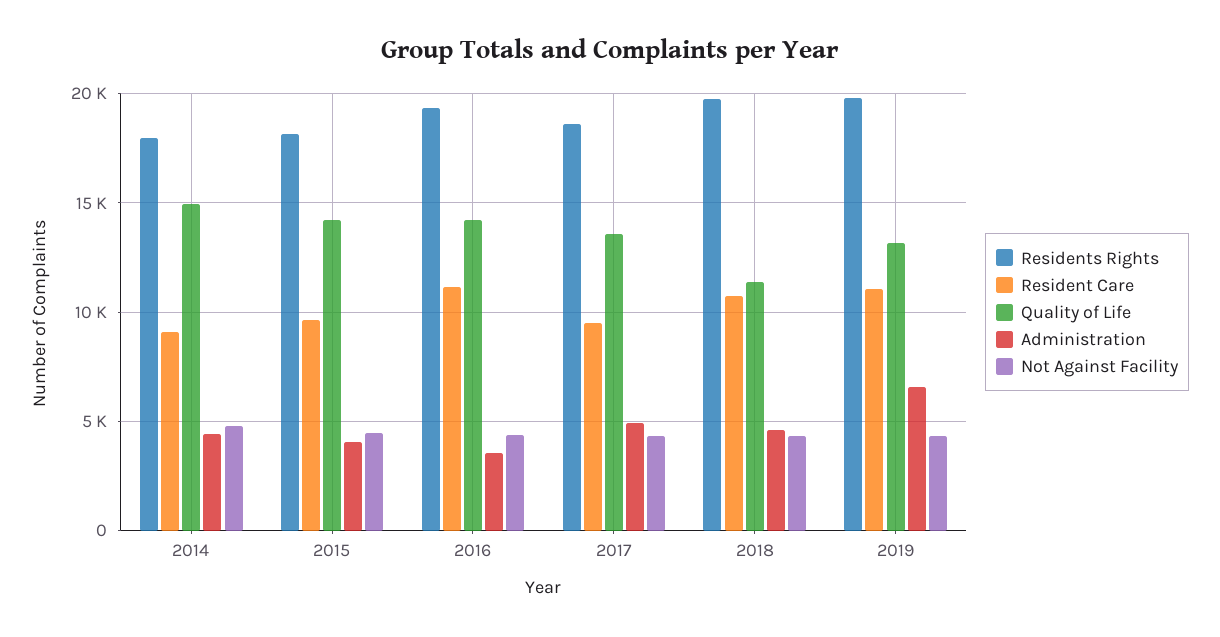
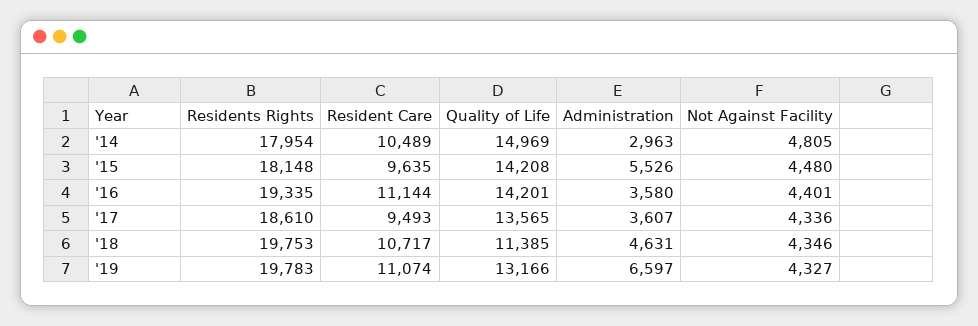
  {
    "Residents Rights": {
      "2014": 17954,
      "2015": 18148,
      "2016": 19335,
      "2017": 18610,
      "2018": 19753,
      "2019": 19783
    },
    "Resident Care": {
-     "2014": 9000,
+     "2014": 10489,
      "2015": 9635,
      "2016": 11144,
      "2017": 9493,
      "2018": 10717,
      "2019": 11074
    },
    "Quality of Life": {
      "2014": 14969,
      "2015": 14208,
      "2016": 14201,
      "2017": 13565,
      "2018": 11385,
      "2019": 13166
    },
    "Administration": {
-     "2014": 4500,
+     "2014": 2963,
-     "2015": 4000,
+     "2015": 5526,
      "2016": 3580,
-     "2017": 5000,
+     "2017": 3607,
      "2018": 4631,
      "2019": 6597
    },
    "Not Against Facility": {
      "2014": 4805,
      "2015": 4480,
      "2016": 4401,
      "2017": 4336,
      "2018": 4346,
      "2019": 4327
    }
  }

